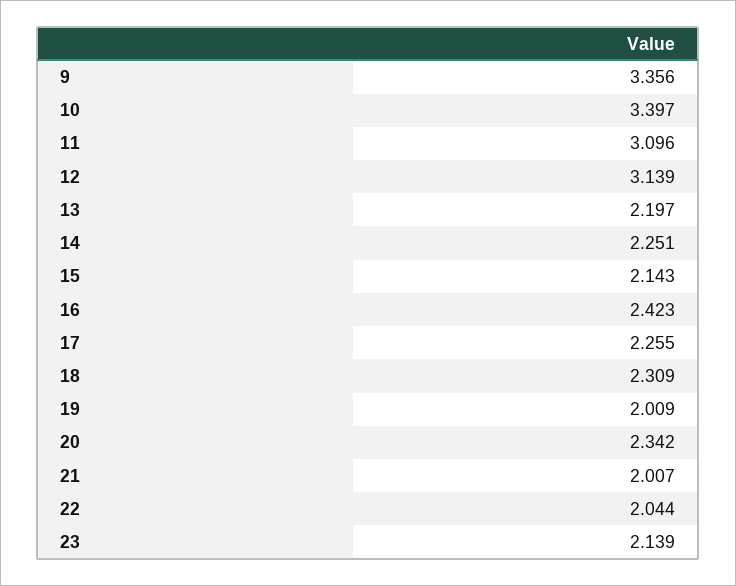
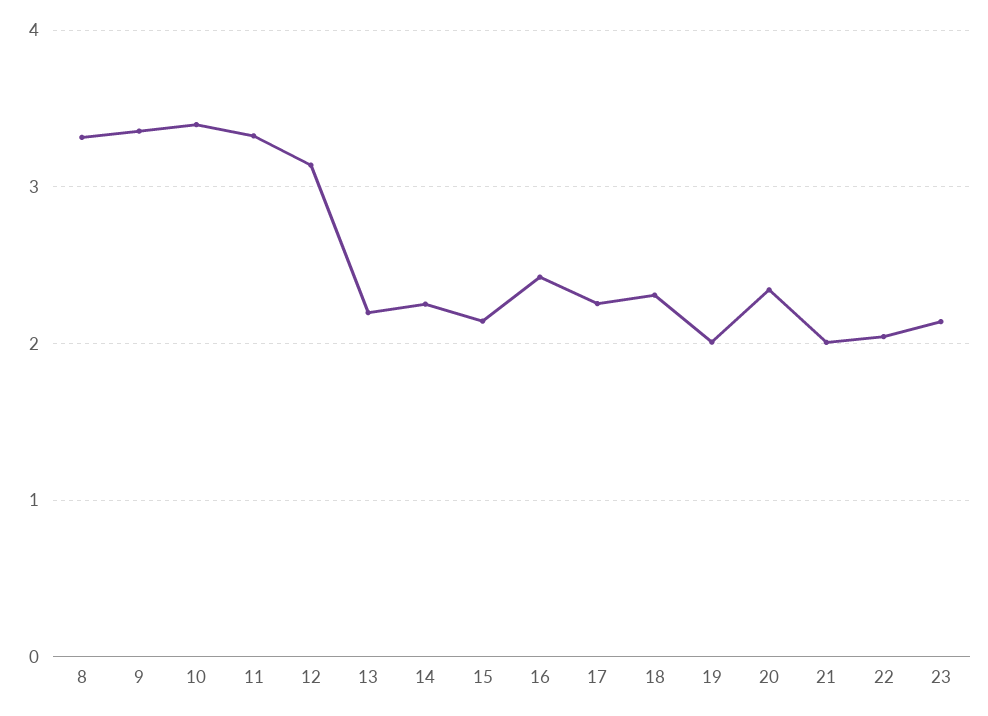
  {
    "9": 3.356,
    "10": 3.397,
-   "11": 3.096,
+   "11": 3.3,
    "12": 3.139,
    "13": 2.197,
    "14": 2.251,
    "15": 2.143,
    "16": 2.423,
    "17": 2.255,
    "18": 2.309,
    "19": 2.009,
    "20": 2.342,
    "21": 2.007,
    "22": 2.044,
-   "23": 2.139
+   "23": 2.139,
+   "8": 3.3
  }

